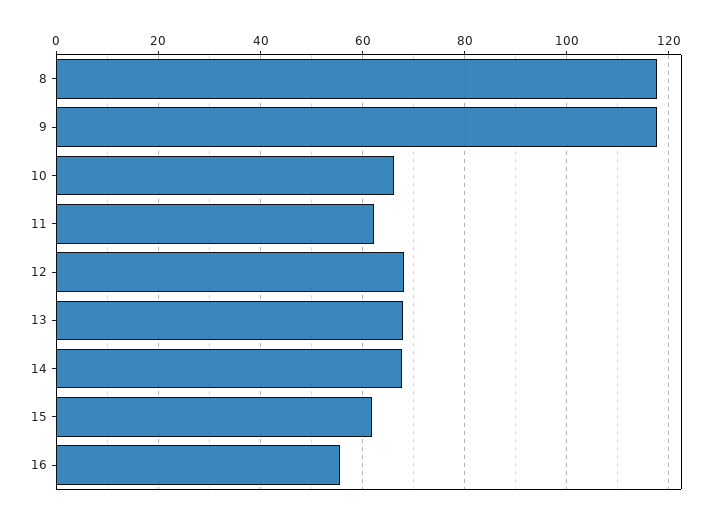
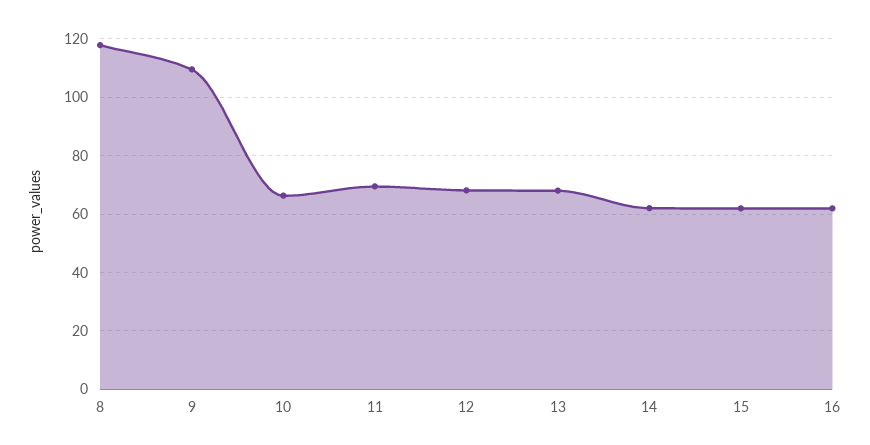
  {
    "8": 118,
-   "9": 118,
+   "9": 110,
    "10": 66,
-   "11": 62,
+   "11": 70,
    "12": 68,
    "13": 68,
-   "14": 68,
+   "14": 62.5,
    "15": 62,
-   "16": 56
+   "16": 62.5
  }

